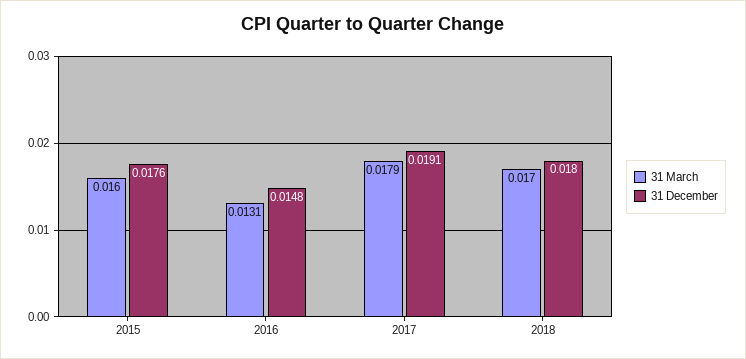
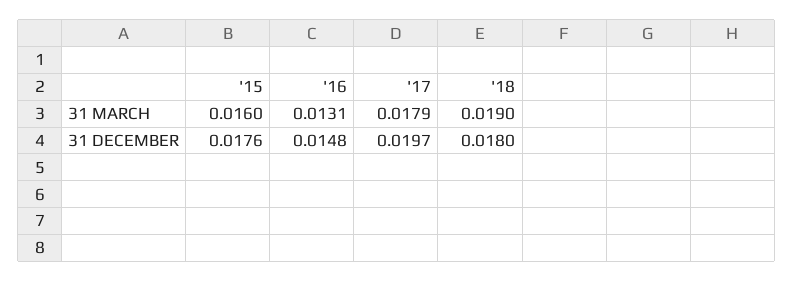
  {
    "31 March": {
      "2015": 0.016,
      "2016": 0.0131,
      "2017": 0.0179,
-     "2018": 0.017
+     "2018": 0.019
    },
    "31 December": {
      "2015": 0.0176,
      "2016": 0.0148,
-     "2017": 0.0191,
+     "2017": 0.0197,
      "2018": 0.018
    }
  }

